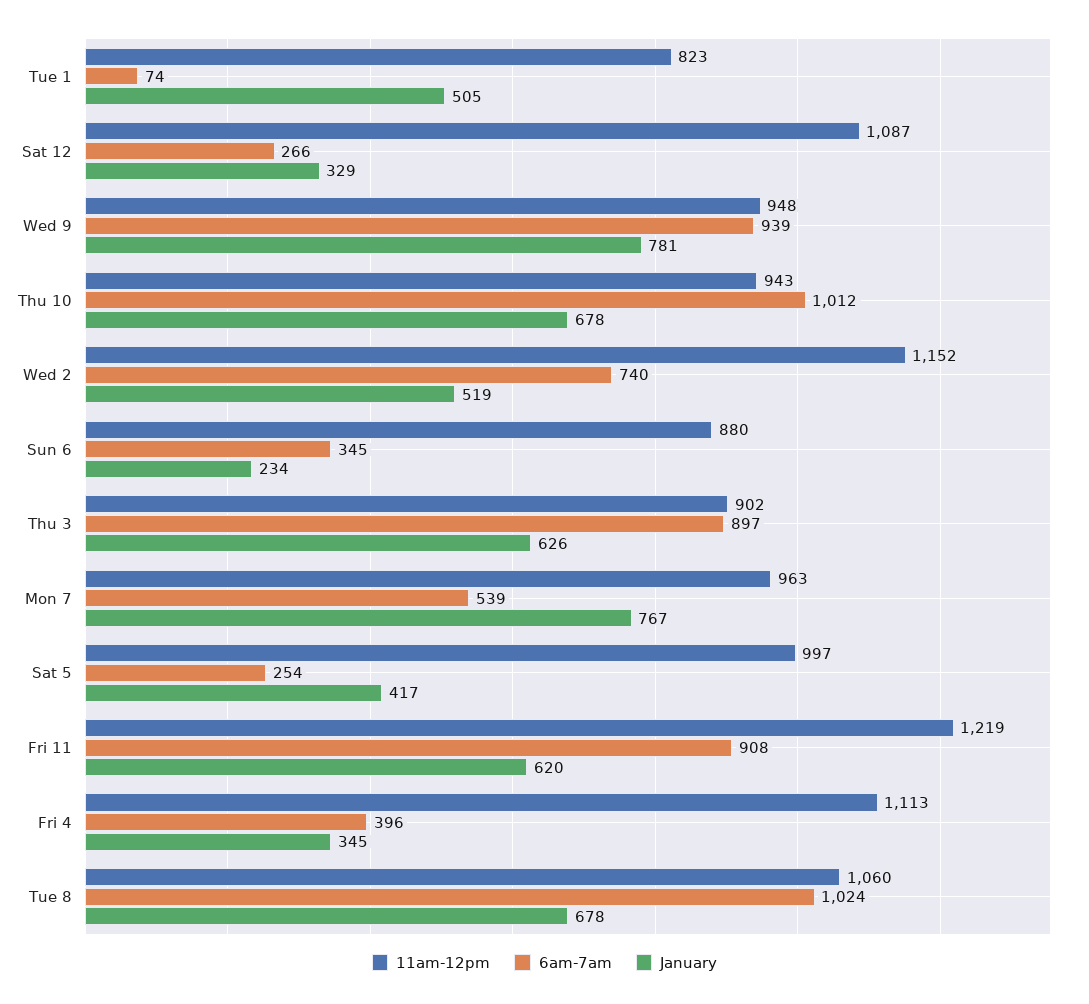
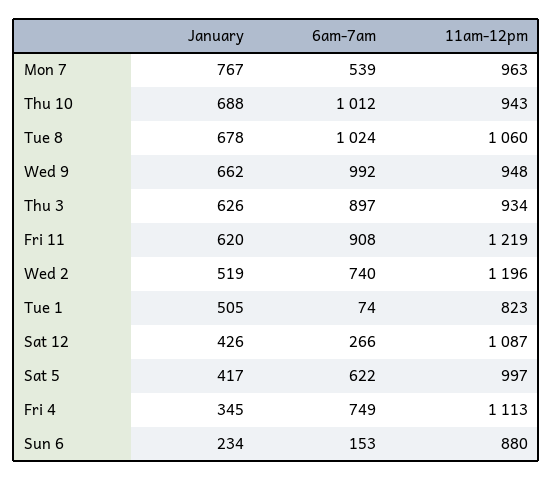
  {
    "11am-12pm": {
      "Tue 1": 823,
      "Sat 12": 1087,
      "Wed 9": 948,
      "Thu 10": 943,
-     "Wed 2": 1152,
+     "Wed 2": 1196,
      "Sun 6": 880,
-     "Thu 3": 902,
+     "Thu 3": 934,
      "Mon 7": 963,
      "Sat 5": 997,
      "Fri 11": 1219,
      "Fri 4": 1113,
      "Tue 8": 1060
    },
    "6am-7am": {
      "Tue 1": 74,
      "Sat 12": 266,
-     "Wed 9": 939,
+     "Wed 9": 992,
      "Thu 10": 1012,
      "Wed 2": 740,
-     "Sun 6": 345,
+     "Sun 6": 153,
      "Thu 3": 897,
      "Mon 7": 539,
-     "Sat 5": 254,
+     "Sat 5": 622,
      "Fri 11": 908,
-     "Fri 4": 396,
+     "Fri 4": 749,
      "Tue 8": 1024
    },
    "January": {
      "Tue 1": 505,
-     "Sat 12": 329,
+     "Sat 12": 426,
-     "Wed 9": 781,
+     "Wed 9": 662,
-     "Thu 10": 678,
+     "Thu 10": 688,
      "Wed 2": 519,
      "Sun 6": 234,
      "Thu 3": 626,
      "Mon 7": 767,
      "Sat 5": 417,
      "Fri 11": 620,
      "Fri 4": 345,
      "Tue 8": 678
    }
  }

